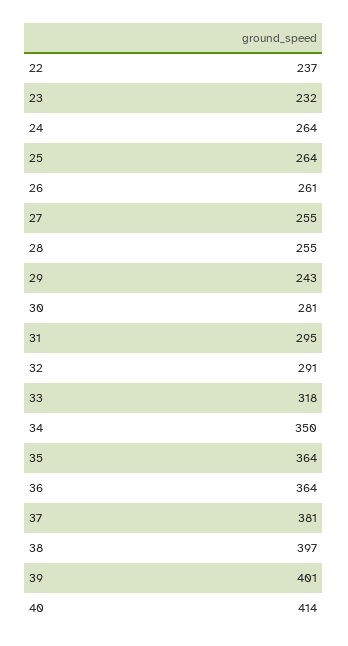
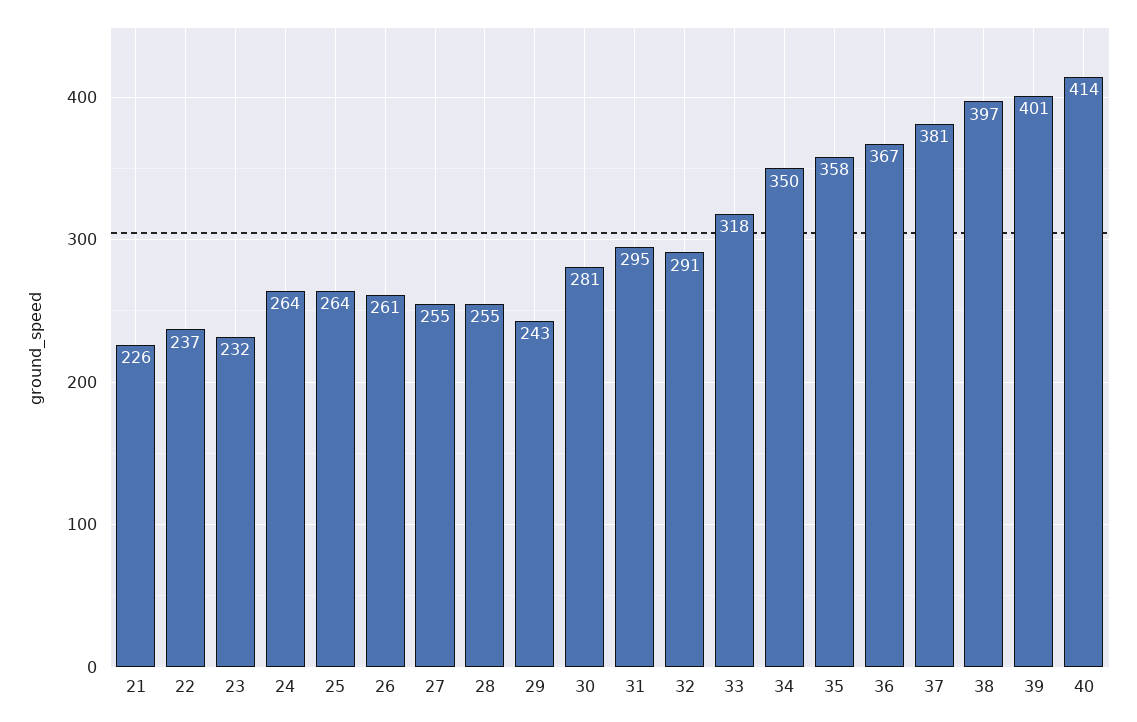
  {
    "22": 237,
    "23": 232,
    "24": 264,
    "25": 264,
    "26": 261,
    "27": 255,
    "28": 255,
    "29": 243,
    "30": 281,
    "31": 295,
    "32": 291,
    "33": 318,
    "34": 350,
-   "35": 364,
+   "35": 358,
-   "36": 364,
+   "36": 367,
    "37": 381,
    "38": 397,
    "39": 401,
-   "40": 414
+   "40": 414,
+   "21": 226
  }

